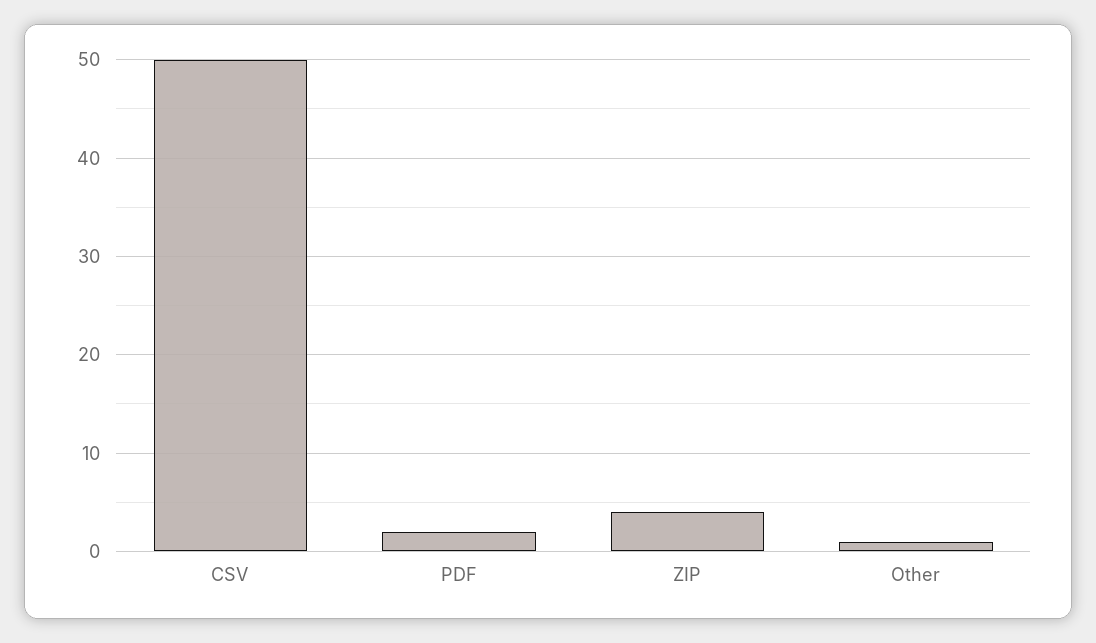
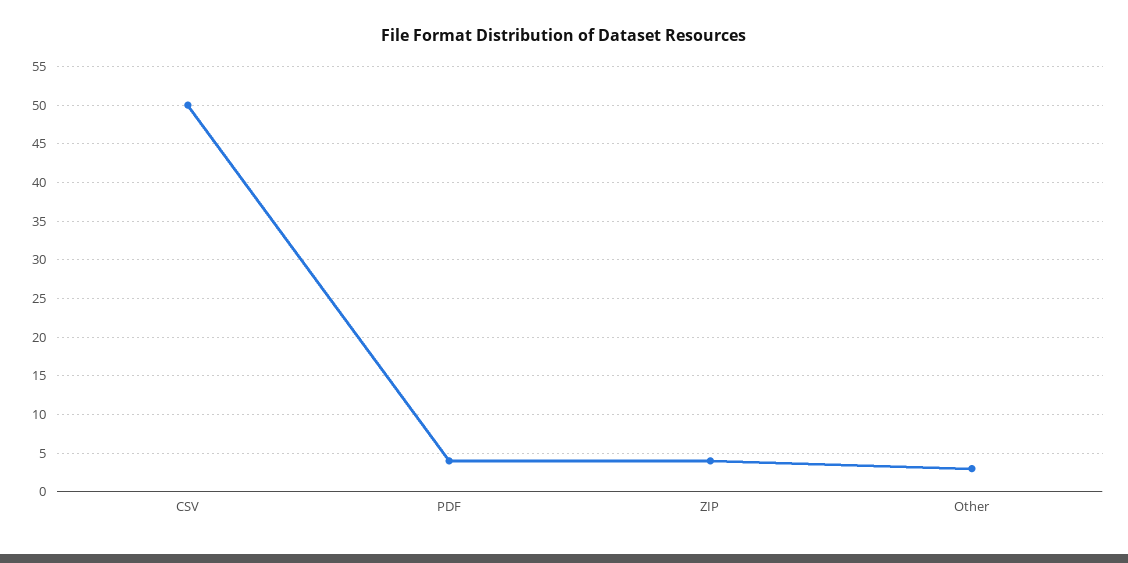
  {
    "CSV": 50,
-   "PDF": 2,
+   "PDF": 4,
    "ZIP": 4,
-   "Other": 1
+   "Other": 3
  }

